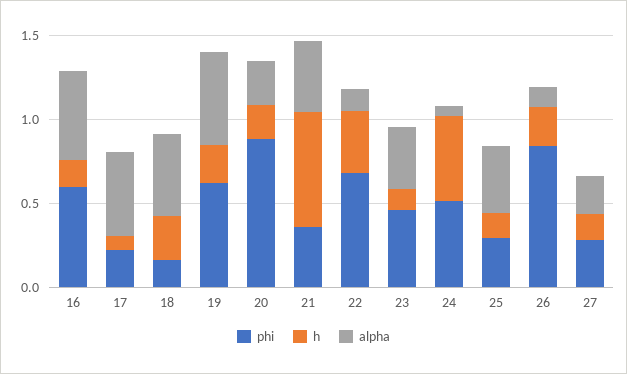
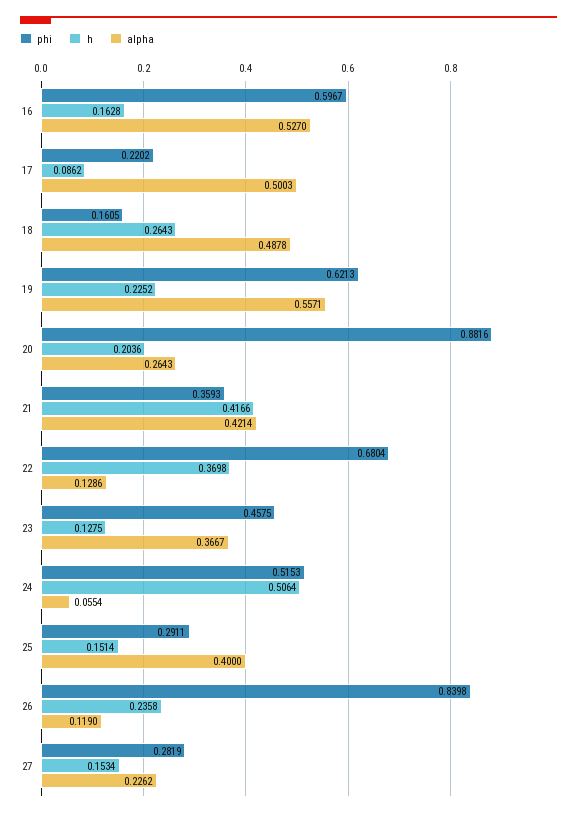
  {
    "phi": {
      "16": 0.5967,
      "17": 0.2202,
      "18": 0.1605,
      "19": 0.6213,
      "20": 0.8816,
      "21": 0.3593,
      "22": 0.6804,
      "23": 0.4575,
      "24": 0.5153,
      "25": 0.2911,
      "26": 0.8398,
      "27": 0.2819
    },
    "h": {
      "16": 0.1628,
      "17": 0.0862,
      "18": 0.2643,
      "19": 0.2252,
      "20": 0.2036,
-     "21": 0.7,
+     "21": 0.4166,
      "22": 0.3698,
      "23": 0.1275,
      "24": 0.5064,
      "25": 0.1514,
      "26": 0.2358,
      "27": 0.1534
    },
    "alpha": {
      "16": 0.527,
      "17": 0.5003,
      "18": 0.4878,
      "19": 0.5571,
      "20": 0.2643,
      "21": 0.4214,
      "22": 0.1286,
      "23": 0.3667,
      "24": 0.0554,
      "25": 0.4,
      "26": 0.119,
      "27": 0.2262
    }
  }

